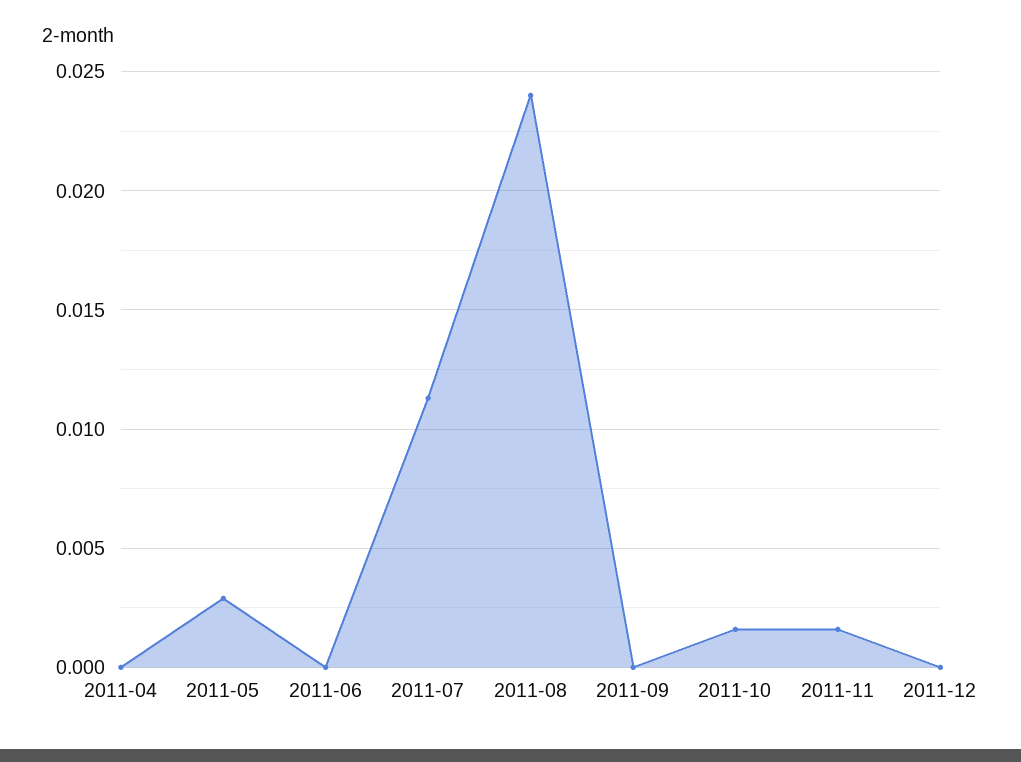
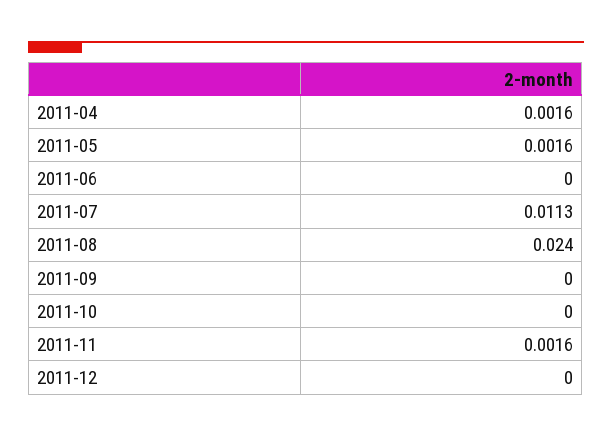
  {
-   "2011-04": 0,
+   "2011-04": 0.0016,
-   "2011-05": 0.003,
+   "2011-05": 0.0016,
    "2011-06": 0,
    "2011-07": 0.0113,
    "2011-08": 0.024,
    "2011-09": 0,
-   "2011-10": 0.0015,
+   "2011-10": 0,
    "2011-11": 0.0016,
    "2011-12": 0
  }

